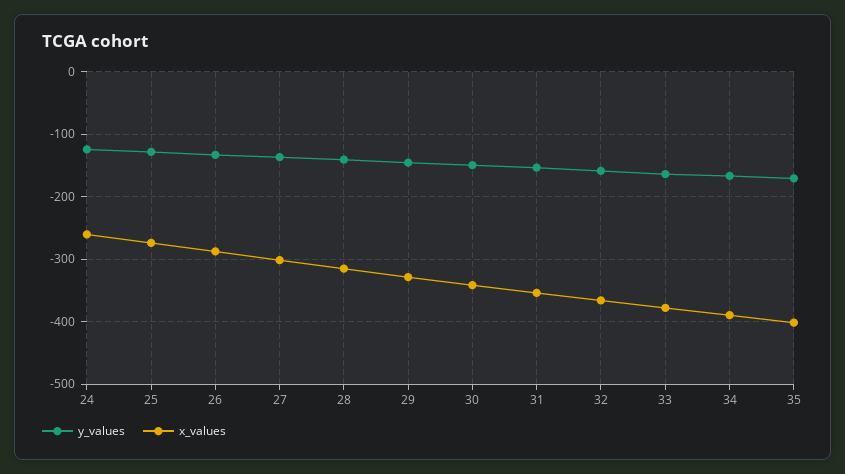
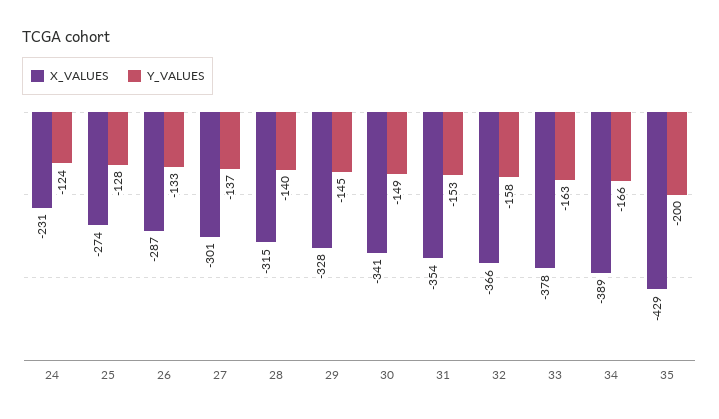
  {
    "y_values": {
      "24": -124,
      "25": -128,
      "26": -133,
      "27": -137,
      "28": -140,
      "29": -145,
      "30": -149,
      "31": -153,
      "32": -158,
      "33": -163,
      "34": -166,
-     "35": -170
+     "35": -200
    },
    "x_values": {
-     "24": -260,
+     "24": -231,
      "25": -274,
      "26": -287,
      "27": -301,
      "28": -315,
      "29": -328,
      "30": -341,
      "31": -354,
      "32": -366,
      "33": -378,
      "34": -389,
-     "35": -400
+     "35": -429
    }
  }

